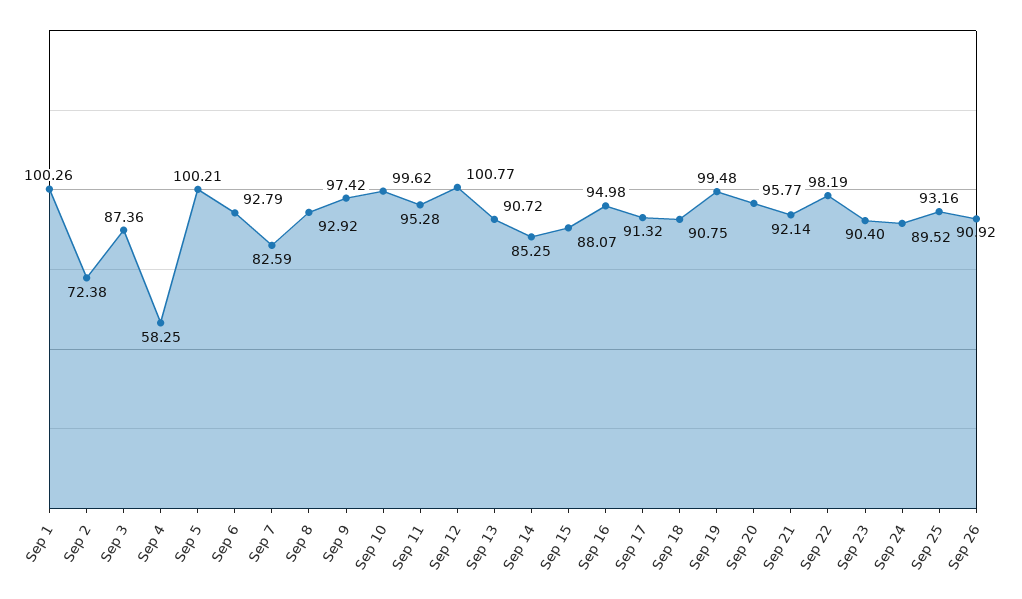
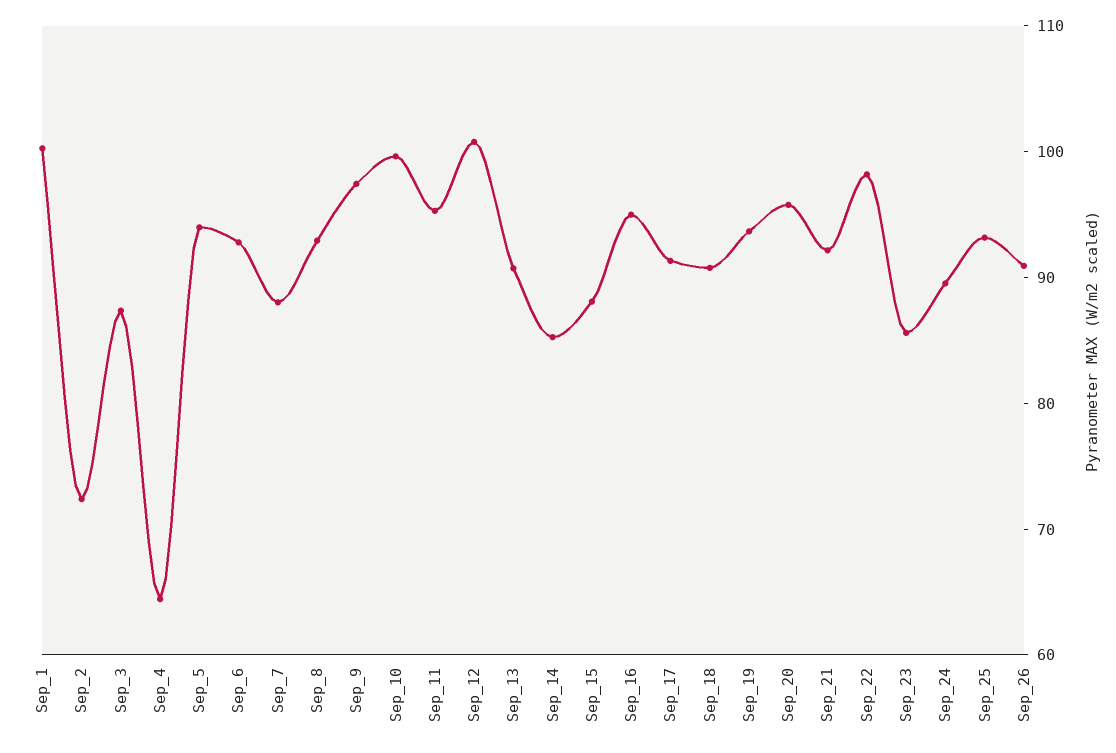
  {
    "Sep 1": 100.26,
    "Sep 2": 72.38,
    "Sep 3": 87.36,
-   "Sep 4": 58.25,
+   "Sep 4": 64,
-   "Sep 5": 100.21,
+   "Sep 5": 94,
    "Sep 6": 92.79,
-   "Sep 7": 82.59,
+   "Sep 7": 88,
    "Sep 8": 92.92,
    "Sep 9": 97.42,
    "Sep 10": 99.62,
    "Sep 11": 95.28,
    "Sep 12": 100.77,
    "Sep 13": 90.72,
    "Sep 14": 85.25,
    "Sep 15": 88.07,
    "Sep 16": 94.98,
    "Sep 17": 91.32,
    "Sep 18": 90.75,
-   "Sep 19": 99.48,
+   "Sep 19": 94,
    "Sep 20": 95.77,
    "Sep 21": 92.14,
    "Sep 22": 98.19,
-   "Sep 23": 90.4,
+   "Sep 23": 86,
    "Sep 24": 89.52,
    "Sep 25": 93.16,
    "Sep 26": 90.92
  }

